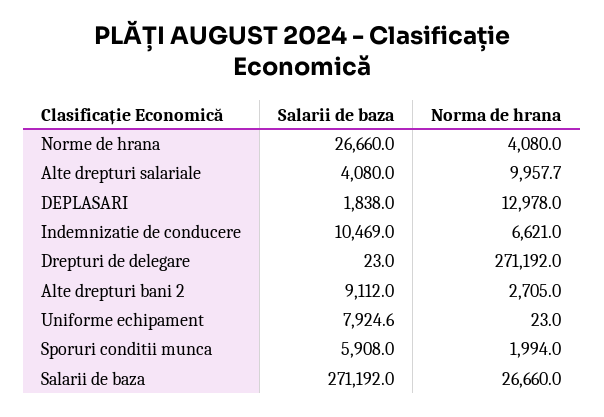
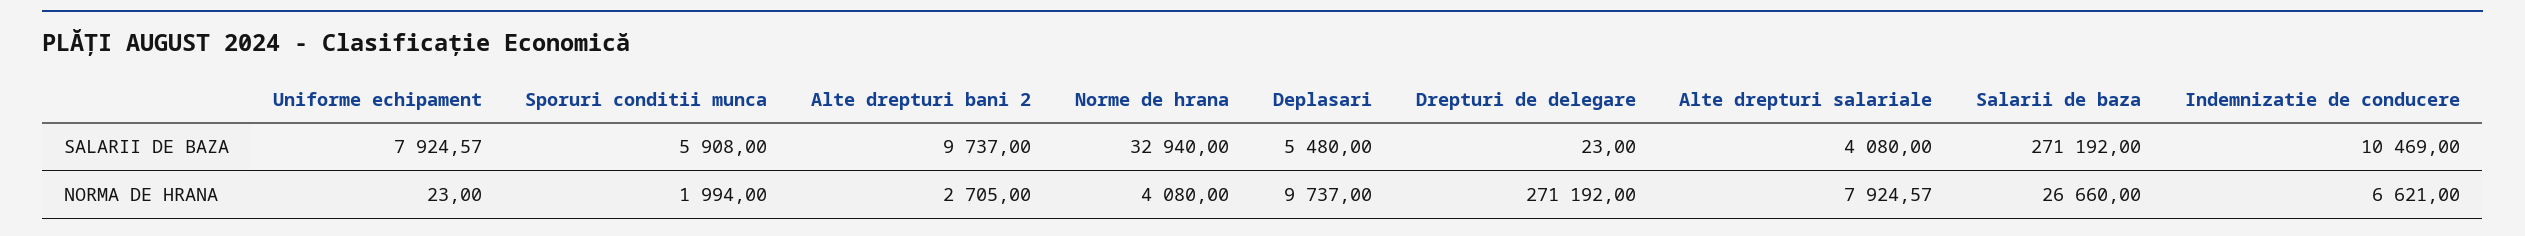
  {
    "Salarii de baza": {
-     "Norme de hrana": 26660,
+     "Norme de hrana": 32940,
      "Alte drepturi salariale": 4080,
-     "DEPLASARI": 1838,
+     "DEPLASARI": 5480,
      "Indemnizatie de conducere": 10469,
      "Drepturi de delegare": 23,
-     "Alte drepturi bani 2": 9112,
+     "Alte drepturi bani 2": 9737,
      "Uniforme echipament": 7924.57,
      "Sporuri conditii munca": 5908,
      "Salarii de baza": 271192
    },
    "Norma de hrana": {
      "Norme de hrana": 4080,
-     "Alte drepturi salariale": 9957.7,
+     "Alte drepturi salariale": 7924.57,
-     "DEPLASARI": 12978,
+     "DEPLASARI": 9737,
      "Indemnizatie de conducere": 6621,
      "Drepturi de delegare": 271192,
      "Alte drepturi bani 2": 2705,
      "Uniforme echipament": 23,
      "Sporuri conditii munca": 1994,
      "Salarii de baza": 26660
    }
  }

